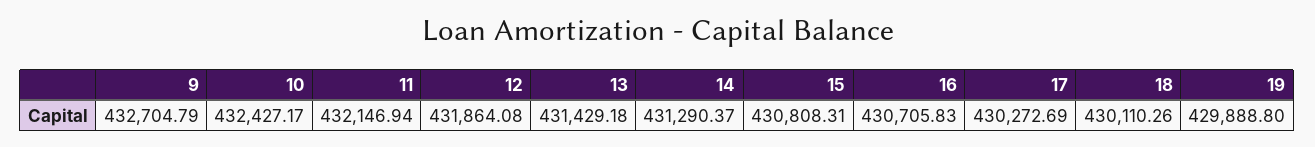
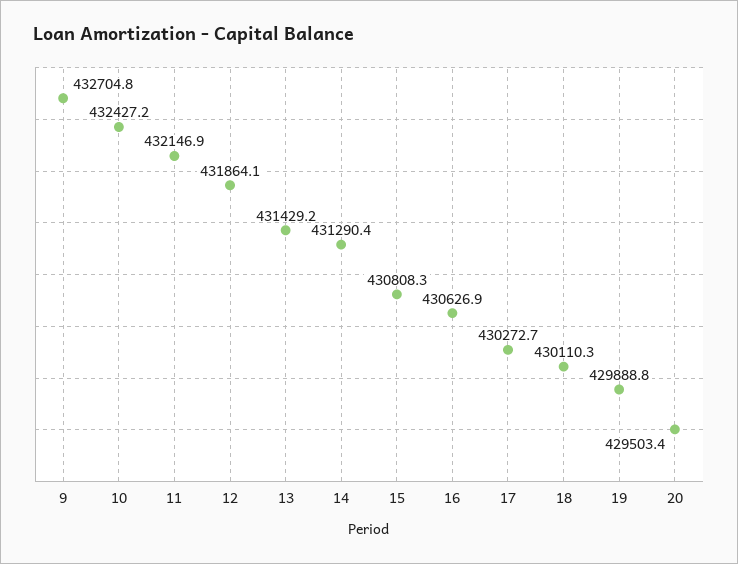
  {
    "9": 432704.79,
    "10": 432427.17,
    "11": 432146.94,
    "12": 431864.08,
    "13": 431429.18,
    "14": 431290.37,
    "15": 430808.31,
-   "16": 430705.83,
+   "16": 430626.9,
    "17": 430272.69,
    "18": 430110.26,
-   "19": 429888.8
+   "19": 429888.8,
+   "20": 429503.4
  }

